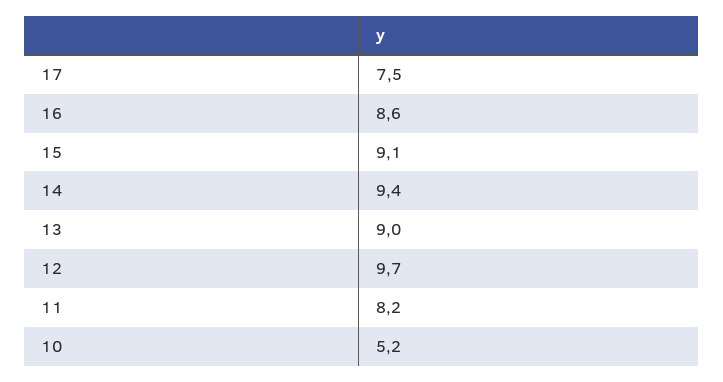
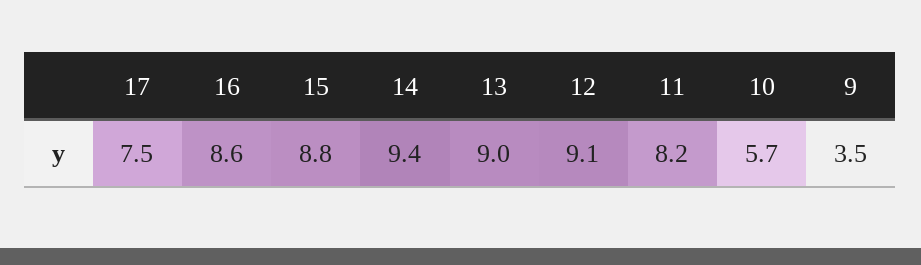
  {
    "17": 7.5,
    "16": 8.6,
-   "15": 9.1,
+   "15": 8.8,
    "14": 9.4,
    "13": 9,
-   "12": 9.7,
+   "12": 9.1,
    "11": 8.2,
-   "10": 5.2
+   "10": 5.7,
+   "9": 3.5
  }

